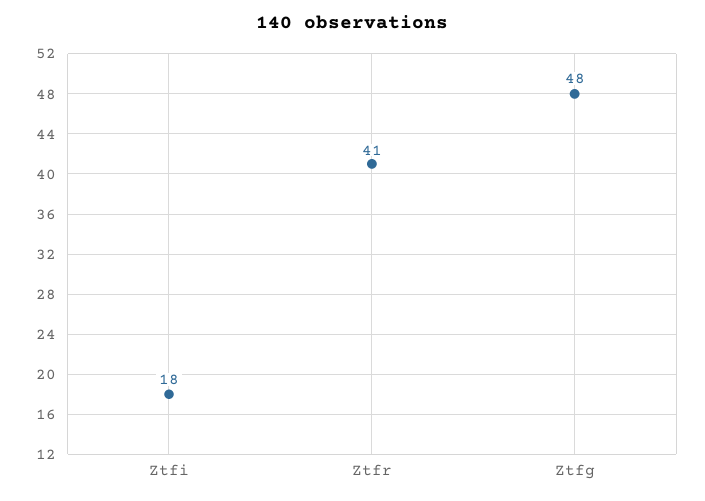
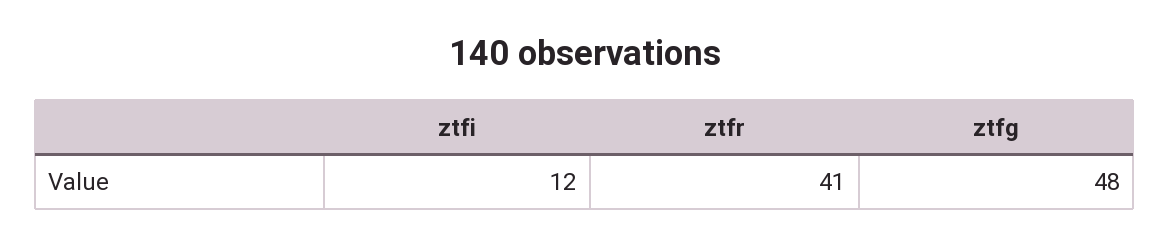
  {
-   "Ztfi": 18,
+   "Ztfi": 12,
    "Ztfr": 41,
    "Ztfg": 48
  }

